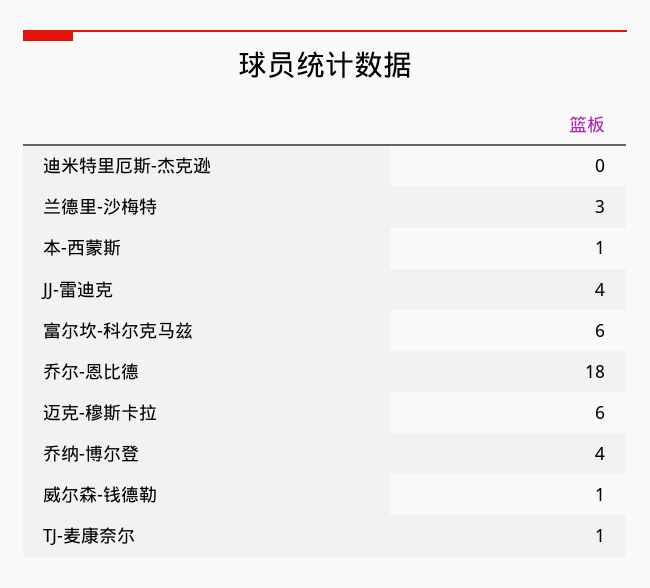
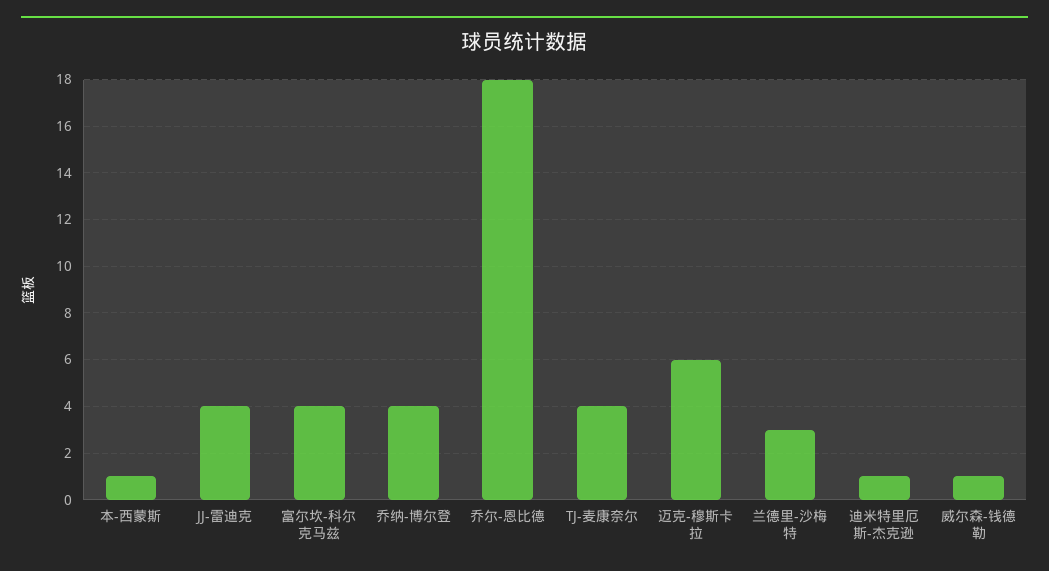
  {
-   "迪米特里厄斯-杰克逊": 0,
+   "迪米特里厄斯-杰克逊": 1,
    "兰德里-沙梅特": 3,
    "本-西蒙斯": 1,
    "JJ-雷迪克": 4,
-   "富尔坎-科尔克马兹": 6,
+   "富尔坎-科尔克马兹": 4,
    "乔尔-恩比德": 18,
    "迈克-穆斯卡拉": 6,
    "乔纳-博尔登": 4,
    "威尔森-钱德勒": 1,
-   "TJ-麦康奈尔": 1
+   "TJ-麦康奈尔": 4
  }

